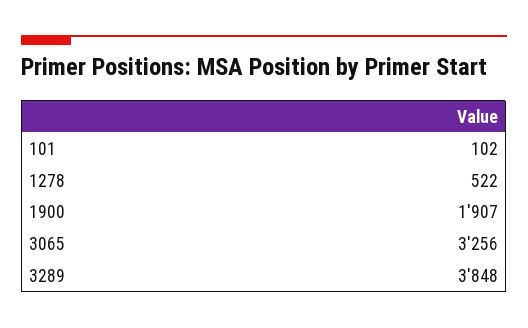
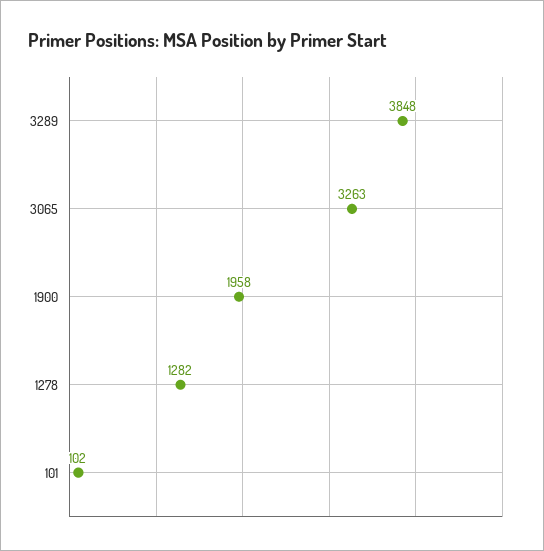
  {
    "101": 102,
-   "1278": 522,
+   "1278": 1282,
-   "1900": 1907,
+   "1900": 1958,
-   "3065": 3256,
+   "3065": 3263,
    "3289": 3848
  }

